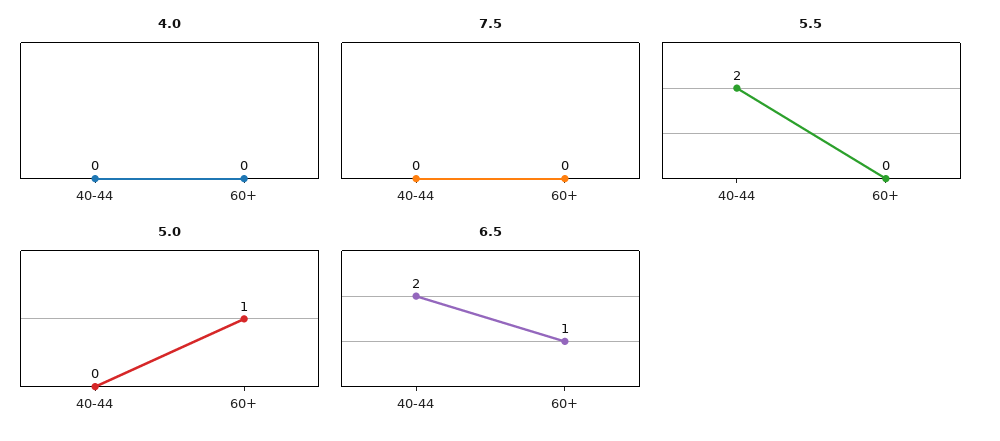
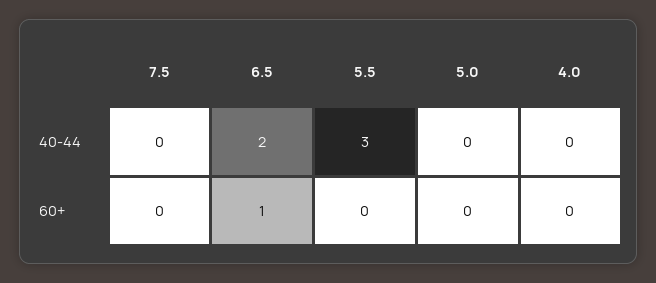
  {
    "4.0": {
      "40-44": 0,
      "60+": 0
    },
    "7.5": {
      "40-44": 0,
      "60+": 0
    },
    "5.5": {
-     "40-44": 2,
+     "40-44": 3,
      "60+": 0
    },
    "5.0": {
      "40-44": 0,
-     "60+": 1
+     "60+": 0
    },
    "6.5": {
      "40-44": 2,
      "60+": 1
    }
  }

